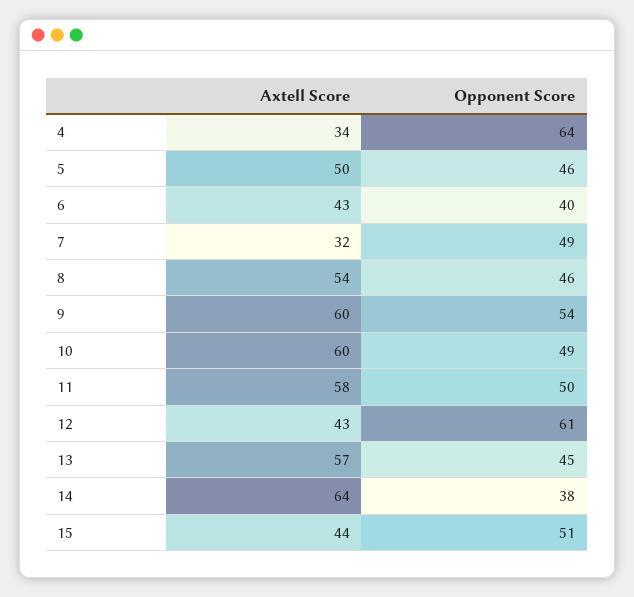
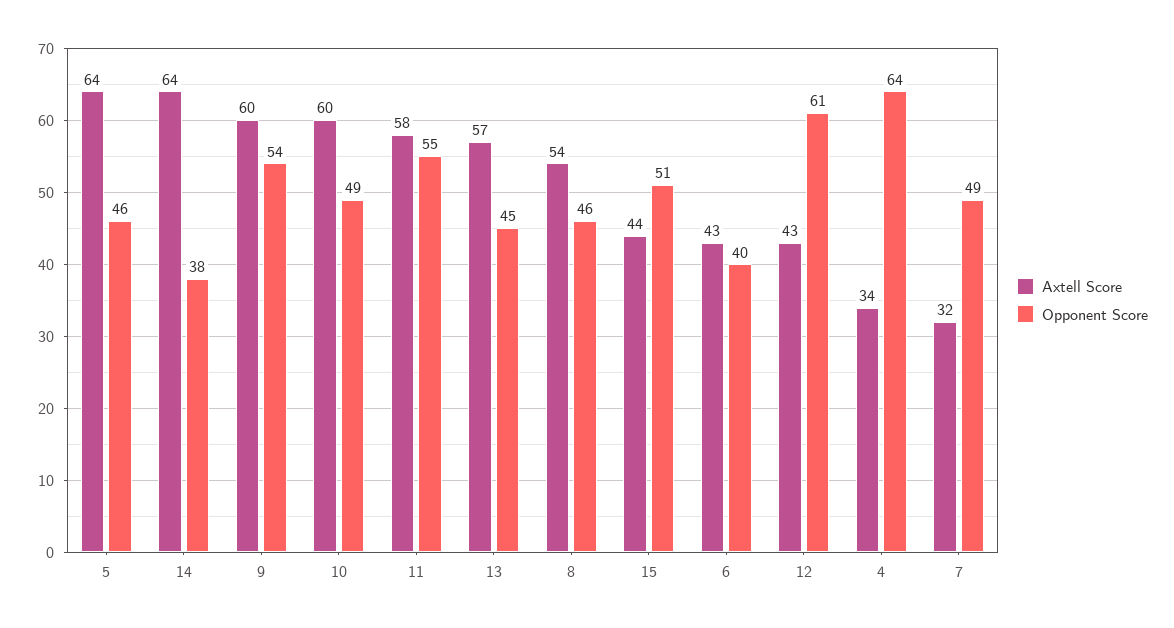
  {
    "Axtell Score": {
      "4": 34,
-     "5": 50,
+     "5": 64,
      "6": 43,
      "7": 32,
      "8": 54,
      "9": 60,
      "10": 60,
      "11": 58,
      "12": 43,
      "13": 57,
      "14": 64,
      "15": 44
    },
    "Opponent Score": {
      "4": 64,
      "5": 46,
      "6": 40,
      "7": 49,
      "8": 46,
      "9": 54,
      "10": 49,
-     "11": 50,
+     "11": 55,
      "12": 61,
      "13": 45,
      "14": 38,
      "15": 51
    }
  }

